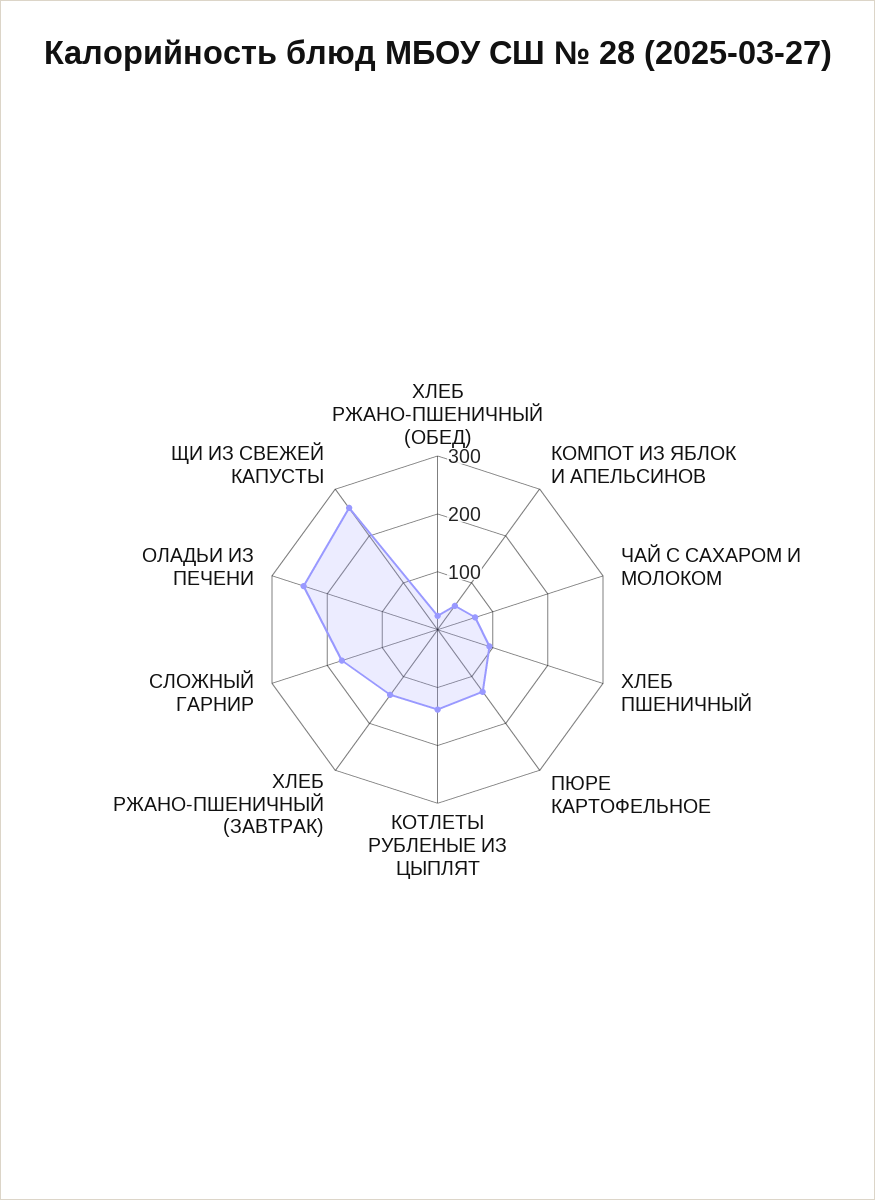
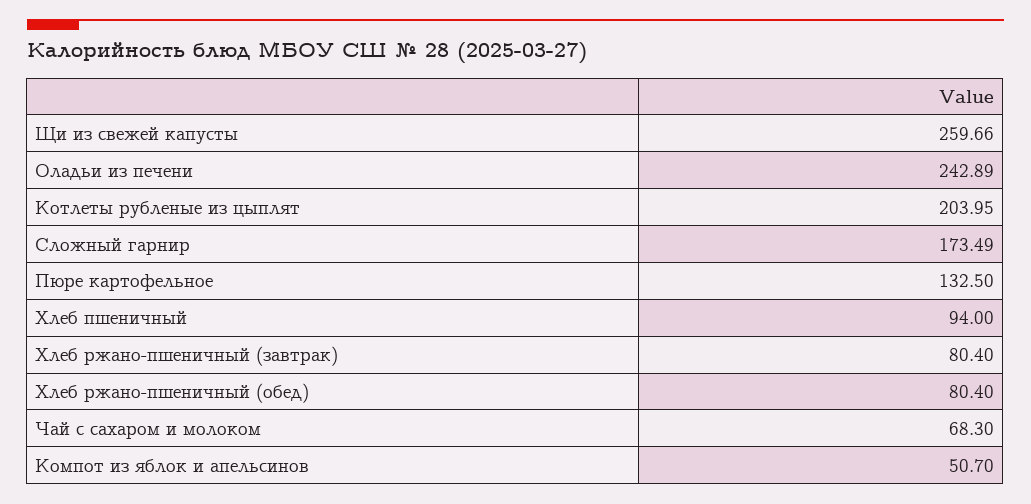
  {
-   "ХЛЕБ РЖАНО-ПШЕНИЧНЫЙ (ОБЕД)": 20,
+   "ХЛЕБ РЖАНО-ПШЕНИЧНЫЙ (ОБЕД)": 80.4,
    "КОМПОТ ИЗ ЯБЛОК И АПЕЛЬСИНОВ": 50.7,
    "ЧАЙ С САХАРОМ И МОЛОКОМ": 68.3,
    "ХЛЕБ ПШЕНИЧНЫЙ": 94,
    "ПЮРЕ КАРТОФЕЛЬНОЕ": 132.5,
-   "КОТЛЕТЫ РУБЛЕНЫЕ ИЗ ЦЫПЛЯТ": 140,
+   "КОТЛЕТЫ РУБЛЕНЫЕ ИЗ ЦЫПЛЯТ": 203.95,
-   "ХЛЕБ РЖАНО-ПШЕНИЧНЫЙ (ЗАВТРАК)": 140,
+   "ХЛЕБ РЖАНО-ПШЕНИЧНЫЙ (ЗАВТРАК)": 80.4,
    "СЛОЖНЫЙ ГАРНИР": 173.49,
    "ОЛАДЬИ ИЗ ПЕЧЕНИ": 242.89,
    "ЩИ ИЗ СВЕЖЕЙ КАПУСТЫ": 259.66
  }

